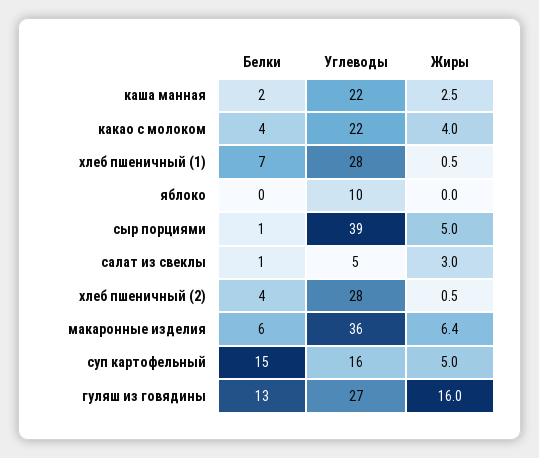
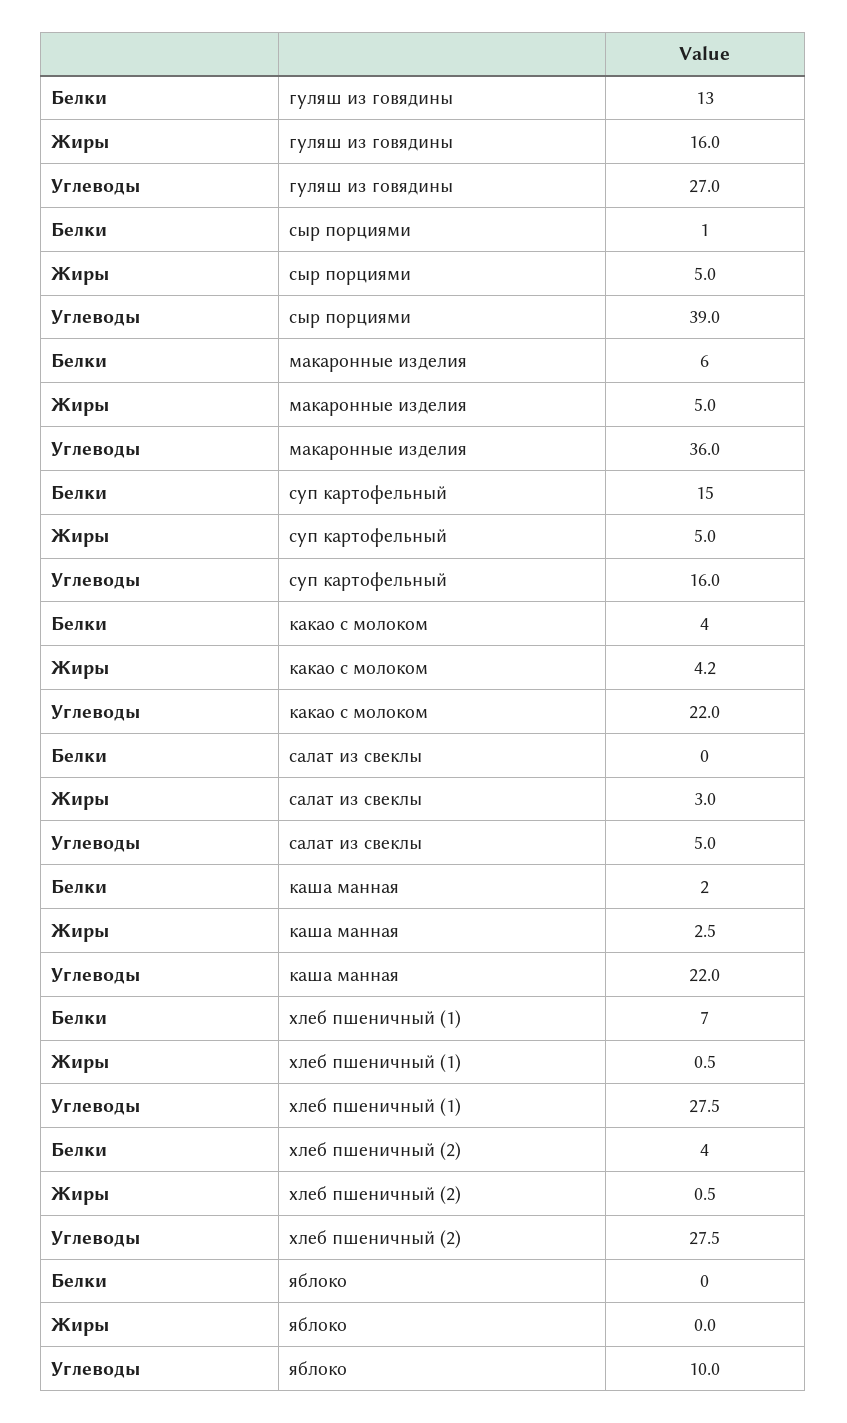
  {
    "Белки": {
      "каша манная": 2,
      "какао с молоком": 4,
      "хлеб пшеничный (1)": 7,
      "яблоко": 0,
      "сыр порциями": 1,
-     "салат из свеклы": 1,
+     "салат из свеклы": 0,
      "хлеб пшеничный (2)": 4,
      "макаронные изделия": 6,
      "суп картофельный": 15,
      "гуляш из говядины": 13
    },
    "Углеводы": {
      "каша манная": 22,
      "какао с молоком": 22,
      "хлеб пшеничный (1)": 27.5,
      "яблоко": 10,
      "сыр порциями": 39,
      "салат из свеклы": 5,
      "хлеб пшеничный (2)": 27.5,
      "макаронные изделия": 36,
      "суп картофельный": 16,
      "гуляш из говядины": 27
    },
    "Жиры": {
      "каша манная": 2.5,
-     "какао с молоком": 4,
+     "какао с молоком": 4.2,
      "хлеб пшеничный (1)": 0.5,
      "яблоко": 0,
      "сыр порциями": 5,
      "салат из свеклы": 3,
      "хлеб пшеничный (2)": 0.5,
-     "макаронные изделия": 6.4,
+     "макаронные изделия": 5,
      "суп картофельный": 5,
      "гуляш из говядины": 16
    }
  }

